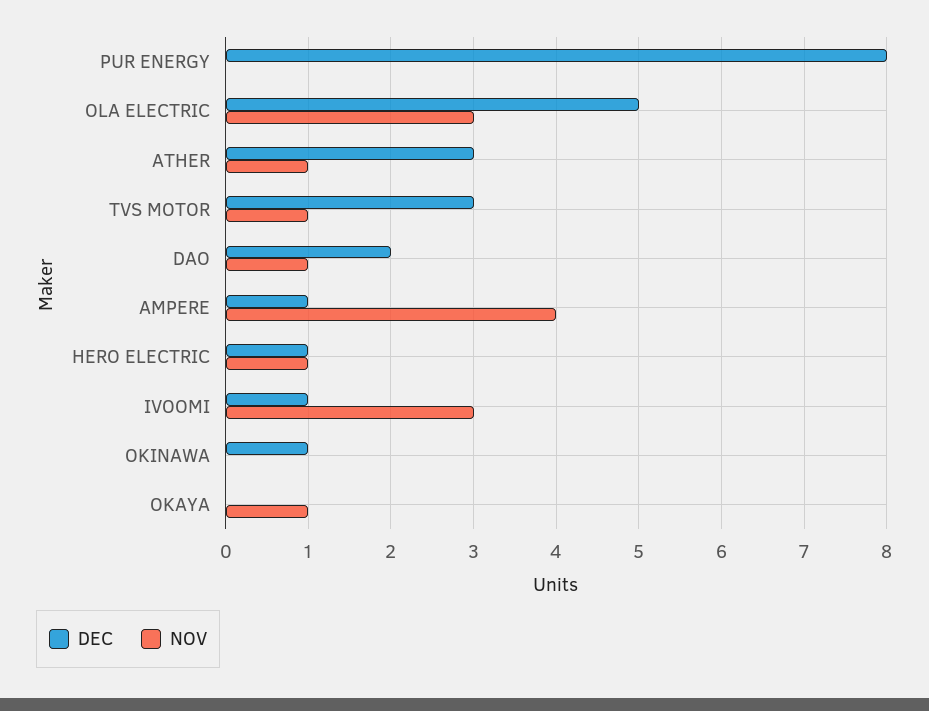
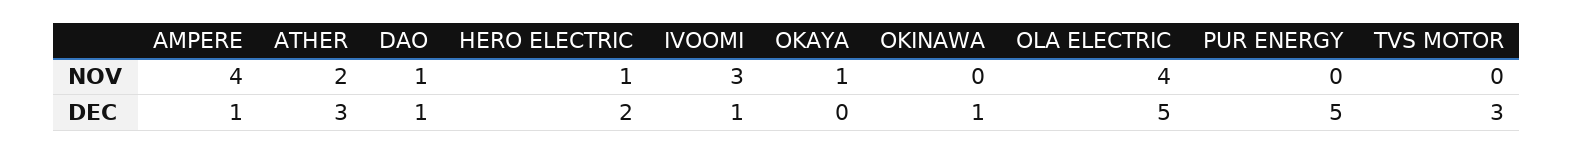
  {
    "DEC": {
-     "PUR ENERGY": 8,
+     "PUR ENERGY": 5,
      "OLA ELECTRIC": 5,
      "ATHER": 3,
      "TVS MOTOR": 3,
-     "DAO": 2,
+     "DAO": 1,
      "AMPERE": 1,
-     "HERO ELECTRIC": 1,
+     "HERO ELECTRIC": 2,
      "IVOOMI": 1,
      "OKINAWA": 1,
      "OKAYA": 0
    },
    "NOV": {
      "PUR ENERGY": 0,
-     "OLA ELECTRIC": 3,
+     "OLA ELECTRIC": 4,
-     "ATHER": 1,
+     "ATHER": 2,
-     "TVS MOTOR": 1,
+     "TVS MOTOR": 0,
      "DAO": 1,
      "AMPERE": 4,
      "HERO ELECTRIC": 1,
      "IVOOMI": 3,
      "OKINAWA": 0,
      "OKAYA": 1
    }
  }

